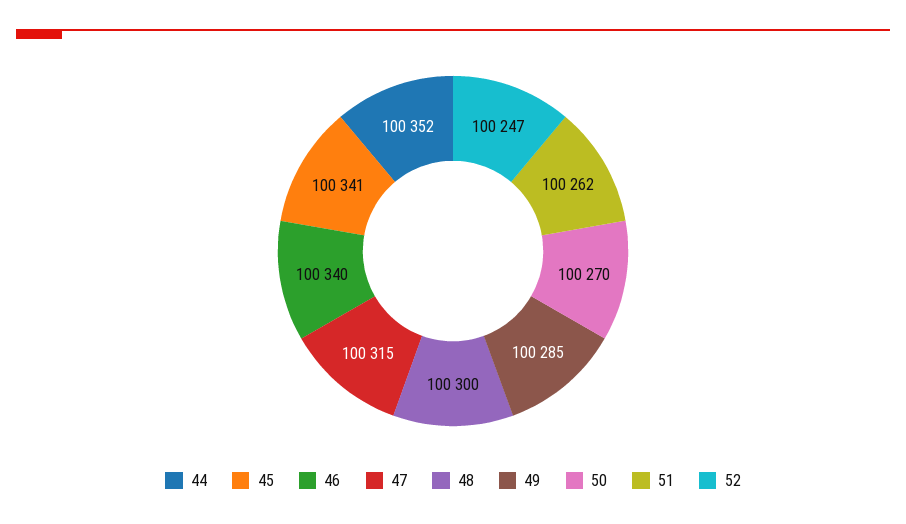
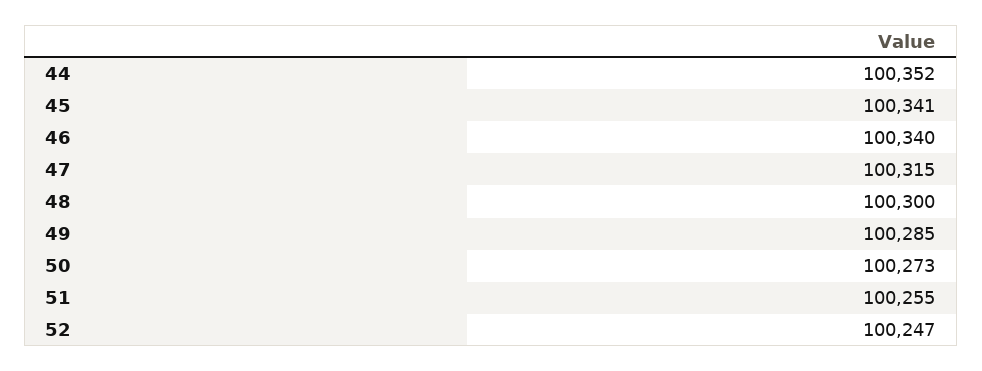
  {
    "44": 100352,
    "45": 100341,
    "46": 100340,
    "47": 100315,
    "48": 100300,
    "49": 100285,
-   "50": 100270,
+   "50": 100273,
-   "51": 100262,
+   "51": 100255,
    "52": 100247
  }

